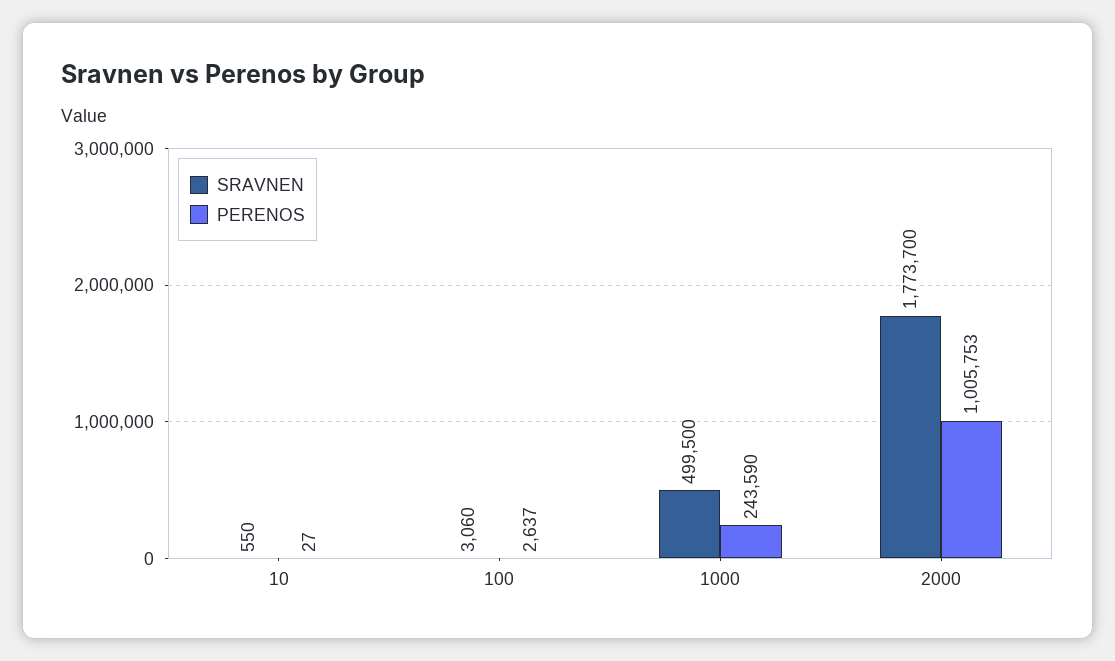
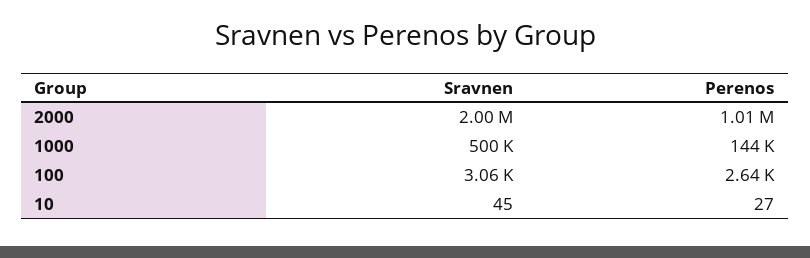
  {
    "SRAVNEN": {
-     "10": 550,
+     "10": 45,
      "100": 3060,
      "1000": 499500,
-     "2000": 1773700
+     "2000": 2000000
    },
    "PERENOS": {
      "10": 27,
      "100": 2637,
-     "1000": 243590,
+     "1000": 144000,
      "2000": 1005753
    }
  }

